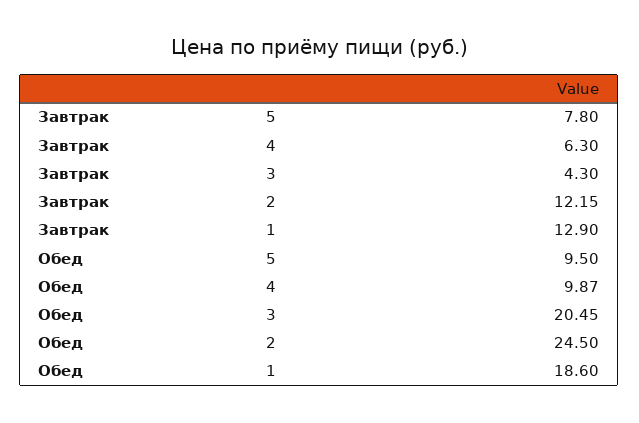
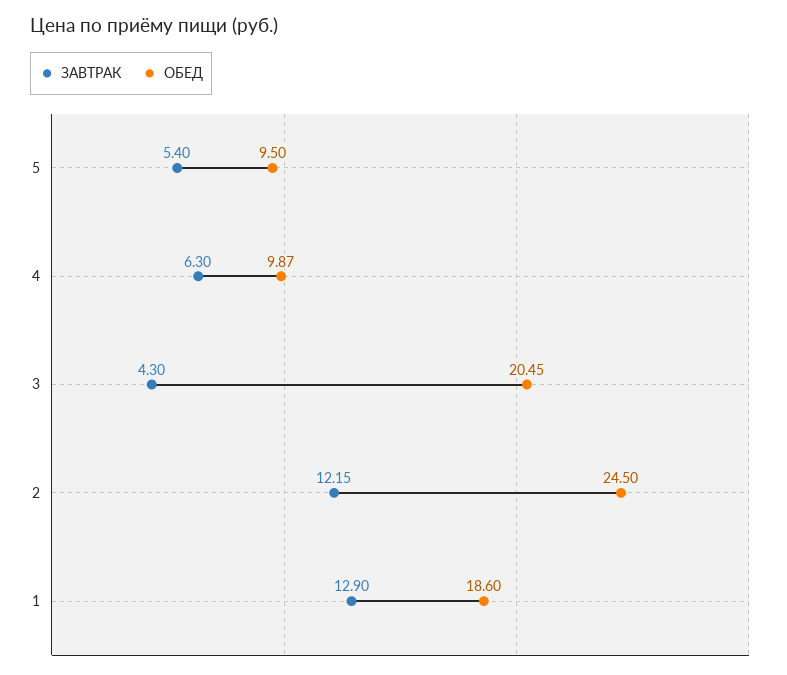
  {
    "Завтрак": {
-     "5": 7.8,
+     "5": 5.4,
      "4": 6.3,
      "3": 4.3,
      "2": 12.15,
      "1": 12.9
    },
    "Обед": {
      "5": 9.5,
      "4": 9.87,
      "3": 20.45,
      "2": 24.5,
      "1": 18.6
    }
  }

